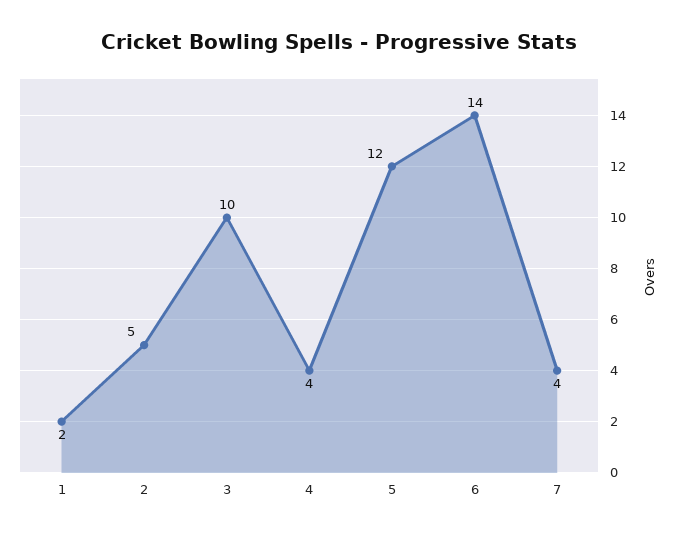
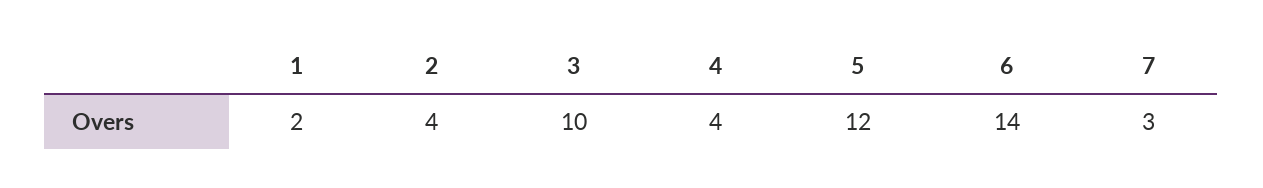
  {
    "1": 2,
-   "2": 5,
+   "2": 4,
    "3": 10,
    "4": 4,
    "5": 12,
    "6": 14,
-   "7": 4
+   "7": 3
  }

